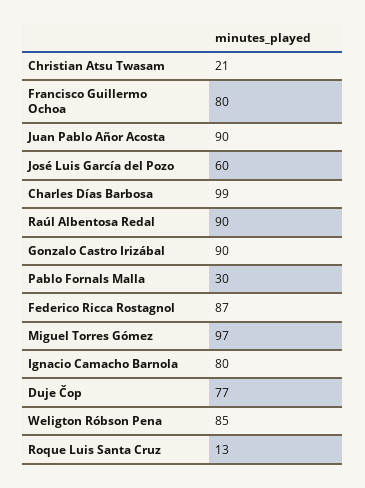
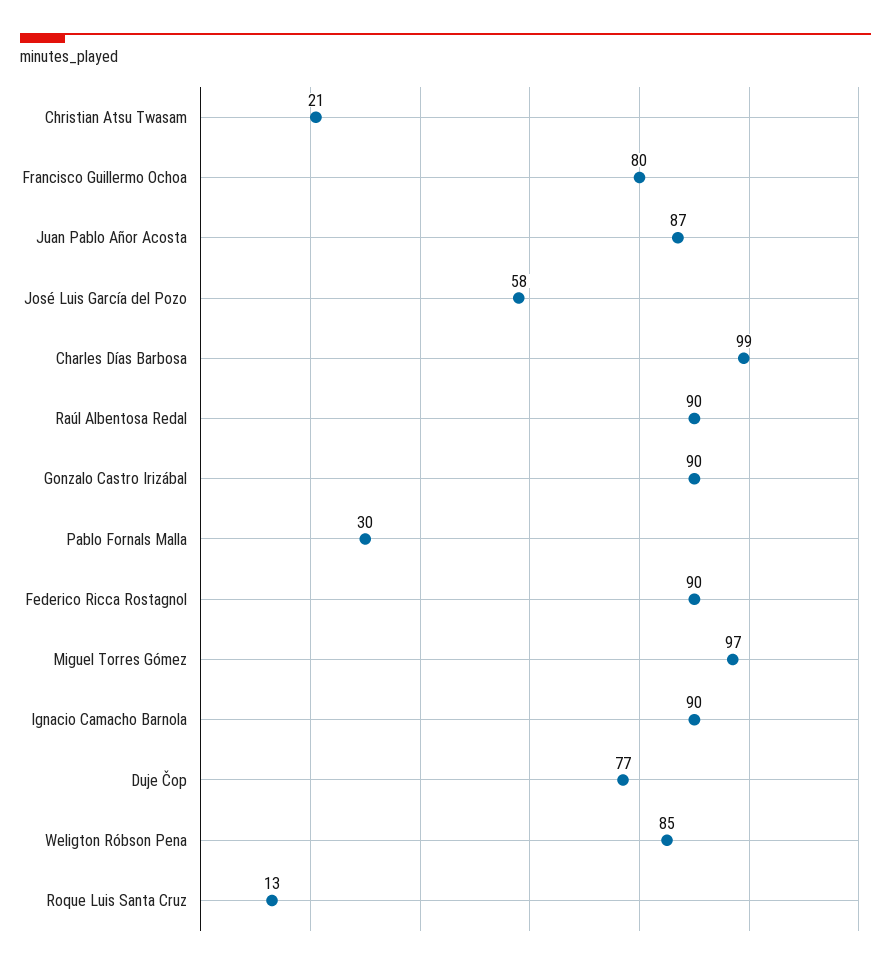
  {
    "Christian Atsu Twasam": 21,
    "Francisco Guillermo Ochoa": 80,
-   "Juan Pablo Añor Acosta": 90,
+   "Juan Pablo Añor Acosta": 87,
-   "José Luis García del Pozo": 60,
+   "José Luis García del Pozo": 58,
    "Charles Días Barbosa": 99,
    "Raúl Albentosa Redal": 90,
    "Gonzalo Castro Irizábal": 90,
    "Pablo Fornals Malla": 30,
-   "Federico Ricca Rostagnol": 87,
+   "Federico Ricca Rostagnol": 90,
    "Miguel Torres Gómez": 97,
-   "Ignacio Camacho Barnola": 80,
+   "Ignacio Camacho Barnola": 90,
    "Duje Čop": 77,
    "Weligton Róbson Pena": 85,
    "Roque Luis Santa Cruz": 13
  }

